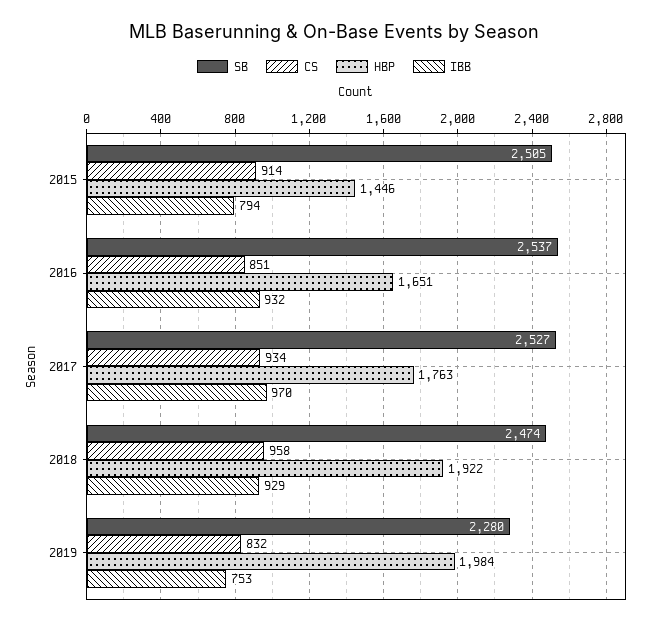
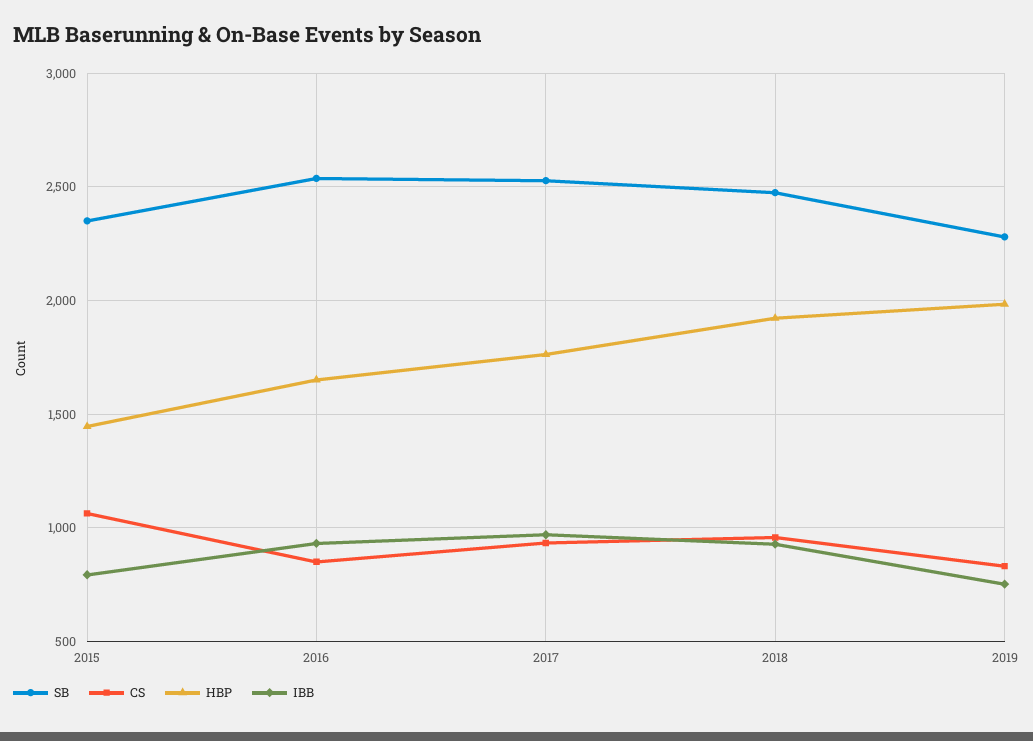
  {
    "SB": {
-     "2015": 2505,
+     "2015": 2350,
      "2016": 2537,
      "2017": 2527,
      "2018": 2474,
      "2019": 2280
    },
    "CS": {
-     "2015": 914,
+     "2015": 1050,
      "2016": 851,
      "2017": 934,
      "2018": 958,
      "2019": 832
    },
    "HBP": {
      "2015": 1446,
      "2016": 1651,
      "2017": 1763,
      "2018": 1922,
      "2019": 1984
    },
    "IBB": {
      "2015": 794,
      "2016": 932,
      "2017": 970,
      "2018": 929,
      "2019": 753
    }
  }

